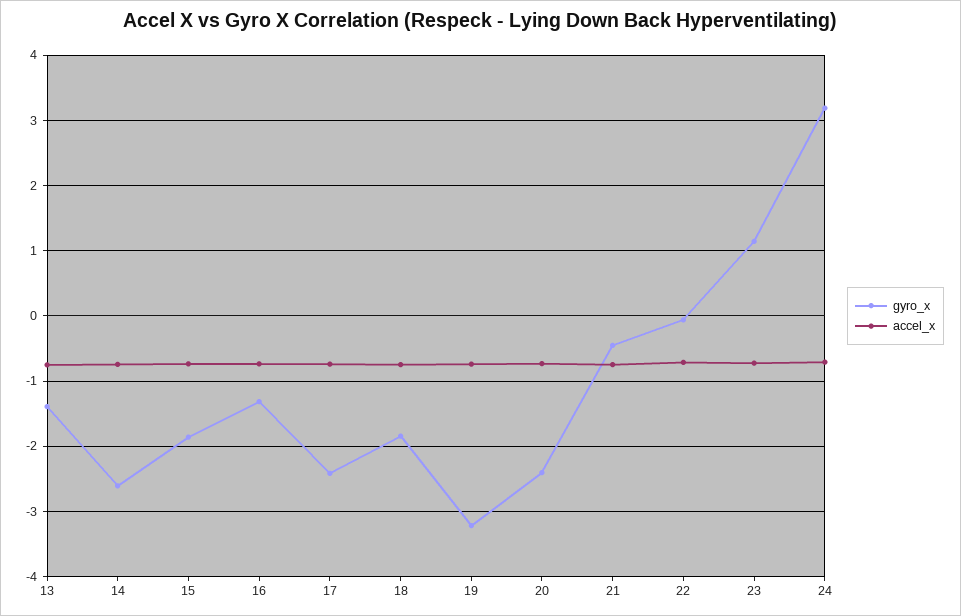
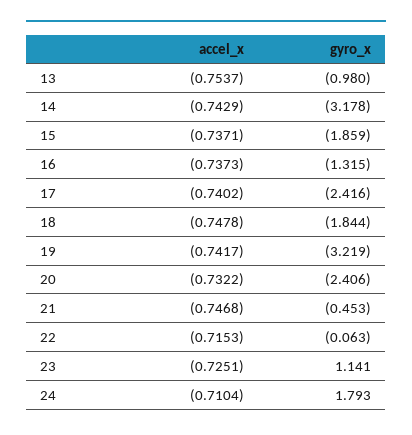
  {
    "gyro_x": {
-     "13": -1.4,
+     "13": -0.98,
-     "14": -2.6,
+     "14": -3.178,
      "15": -1.859,
      "16": -1.315,
      "17": -2.416,
      "18": -1.844,
      "19": -3.219,
      "20": -2.406,
      "21": -0.453,
      "22": -0.063,
      "23": 1.141,
-     "24": 3.2
+     "24": 1.793
    },
    "accel_x": {
      "13": -0.7537,
      "14": -0.7429,
      "15": -0.7371,
      "16": -0.7373,
      "17": -0.7402,
      "18": -0.7478,
      "19": -0.7417,
      "20": -0.7322,
      "21": -0.7468,
      "22": -0.7153,
      "23": -0.7251,
      "24": -0.7104
    }
  }

